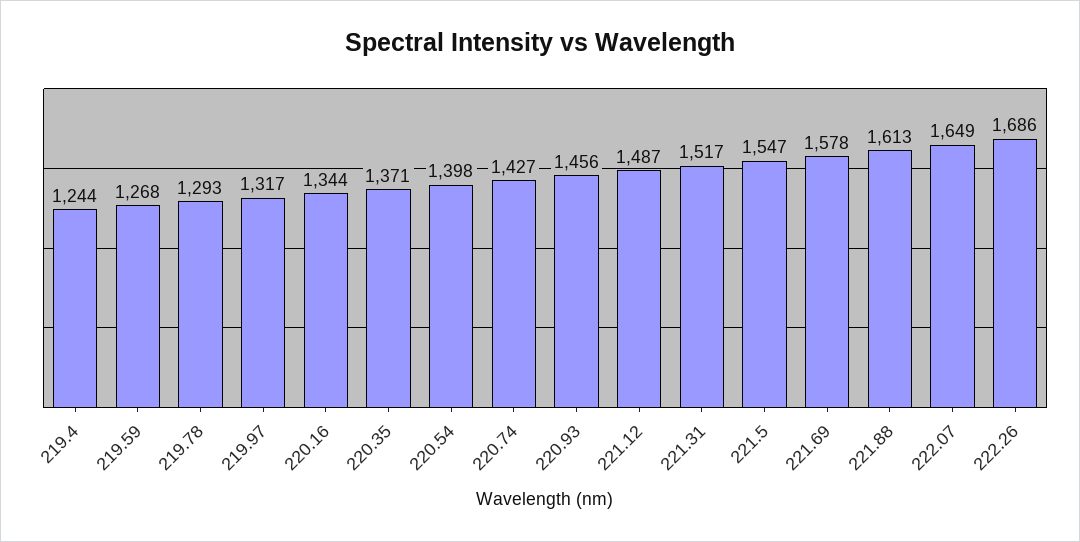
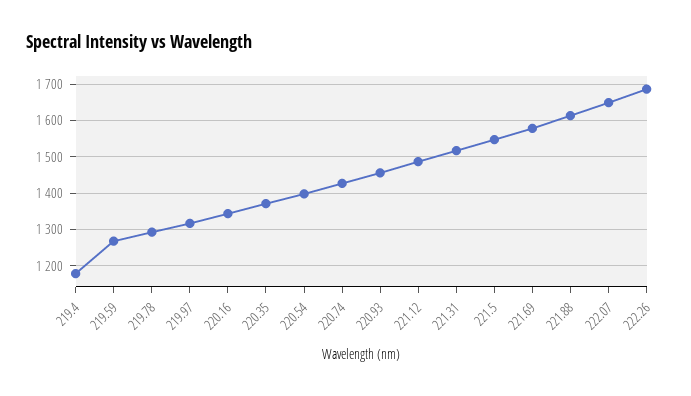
  {
-   "219.4": 1244,
+   "219.4": 1180,
    "219.59": 1268,
    "219.78": 1293,
    "219.97": 1317,
    "220.16": 1344,
    "220.35": 1371,
    "220.54": 1398,
    "220.74": 1427,
    "220.93": 1456,
    "221.12": 1487,
    "221.31": 1517,
    "221.5": 1547,
    "221.69": 1578,
    "221.88": 1613,
    "222.07": 1649,
    "222.26": 1686
  }

